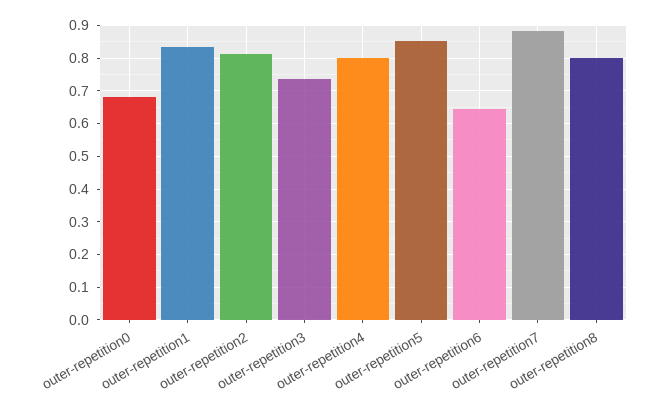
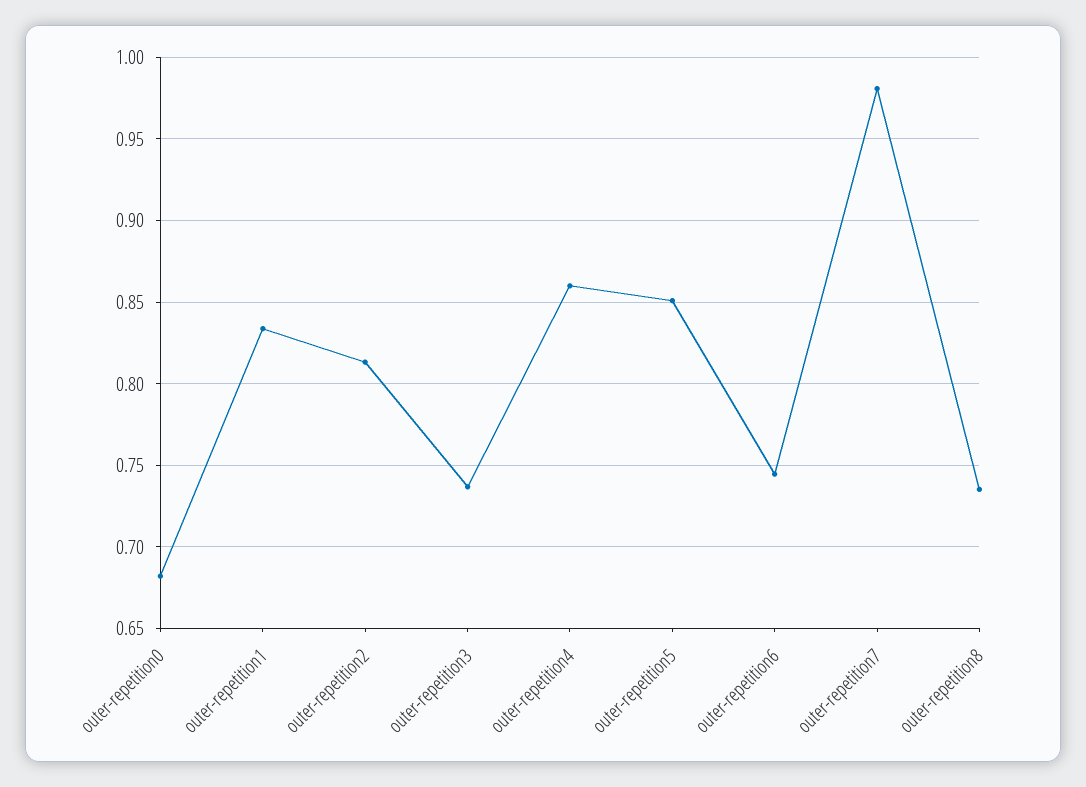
  {
    "outer-repetition0": 0.68,
    "outer-repetition1": 0.835,
    "outer-repetition2": 0.815,
    "outer-repetition3": 0.735,
-   "outer-repetition4": 0.8,
+   "outer-repetition4": 0.86,
    "outer-repetition5": 0.85,
-   "outer-repetition6": 0.64,
+   "outer-repetition6": 0.745,
-   "outer-repetition7": 0.88,
+   "outer-repetition7": 0.98,
-   "outer-repetition8": 0.8
+   "outer-repetition8": 0.735
  }

